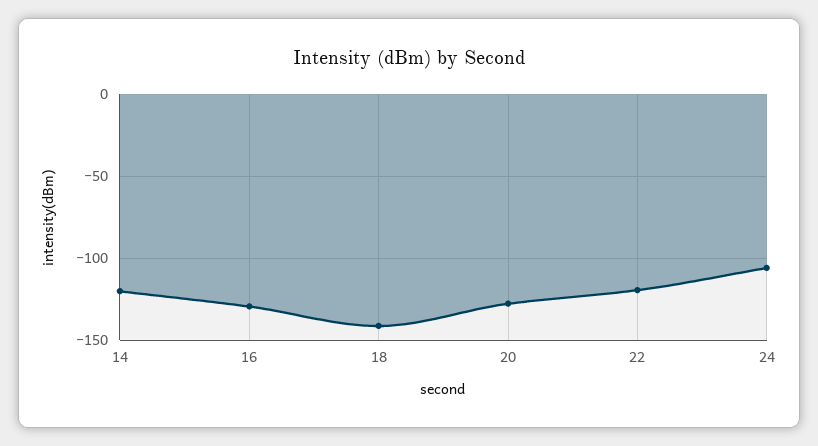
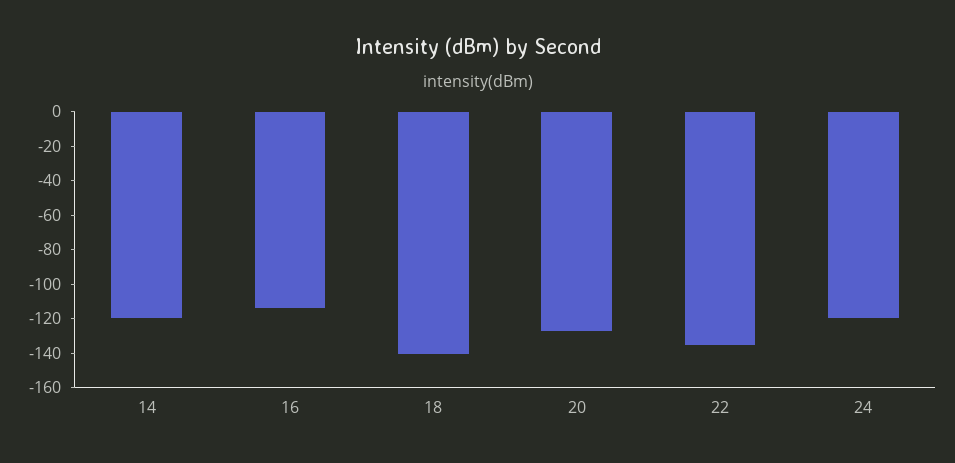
  {
    "14": -120,
-   "16": -130,
+   "16": -115,
    "18": -140,
    "20": -130,
-   "22": -120,
+   "22": -135,
-   "24": -105
+   "24": -120
  }

